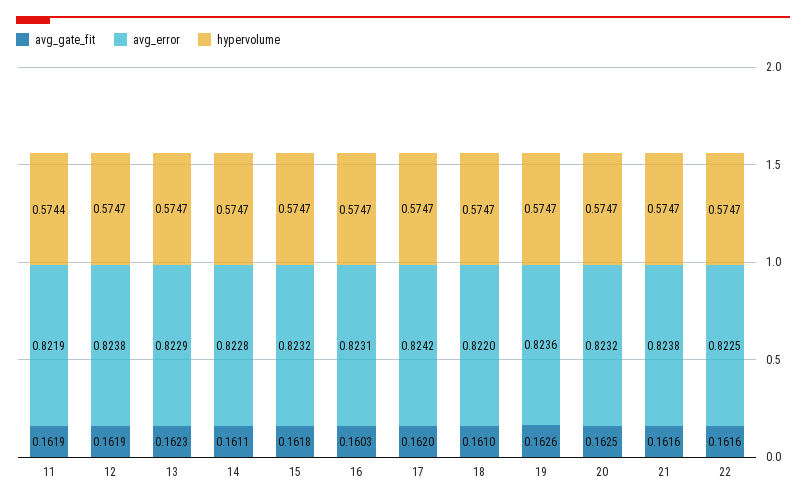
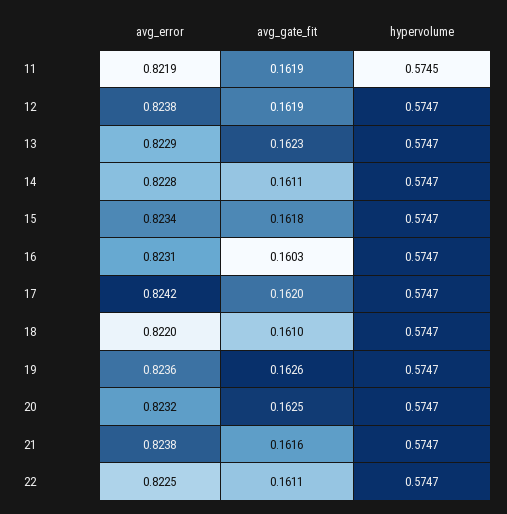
  {
    "avg_gate_fit": {
      "11": 0.1619,
      "12": 0.1619,
      "13": 0.1623,
      "14": 0.1611,
      "15": 0.1618,
      "16": 0.1603,
      "17": 0.162,
      "18": 0.161,
      "19": 0.1626,
      "20": 0.1625,
      "21": 0.1616,
-     "22": 0.1616
+     "22": 0.1611
    },
    "avg_error": {
      "11": 0.8219,
      "12": 0.8238,
      "13": 0.8229,
      "14": 0.8228,
-     "15": 0.8232,
+     "15": 0.8234,
      "16": 0.8231,
      "17": 0.8242,
      "18": 0.822,
      "19": 0.8236,
      "20": 0.8232,
      "21": 0.8238,
      "22": 0.8225
    },
    "hypervolume": {
-     "11": 0.5744,
+     "11": 0.5745,
      "12": 0.5747,
      "13": 0.5747,
      "14": 0.5747,
      "15": 0.5747,
      "16": 0.5747,
      "17": 0.5747,
      "18": 0.5747,
      "19": 0.5747,
      "20": 0.5747,
      "21": 0.5747,
      "22": 0.5747
    }
  }

